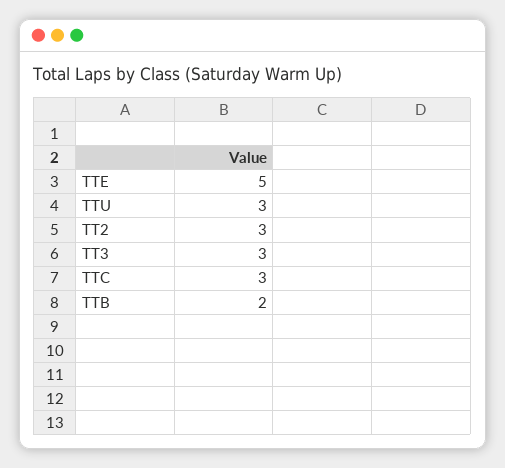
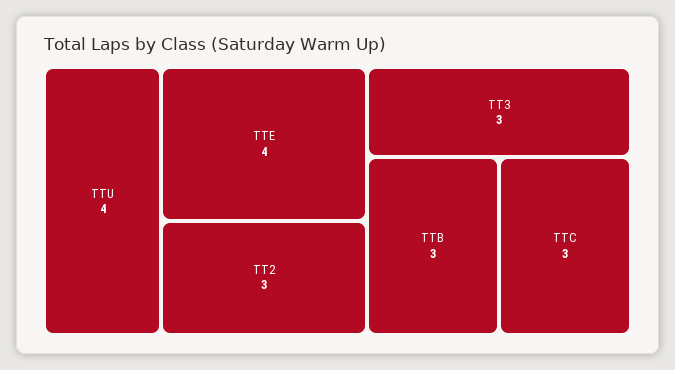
  {
-   "TTE": 5,
+   "TTE": 4,
-   "TTU": 3,
+   "TTU": 4,
    "TT2": 3,
    "TT3": 3,
    "TTC": 3,
-   "TTB": 2
+   "TTB": 3
  }

